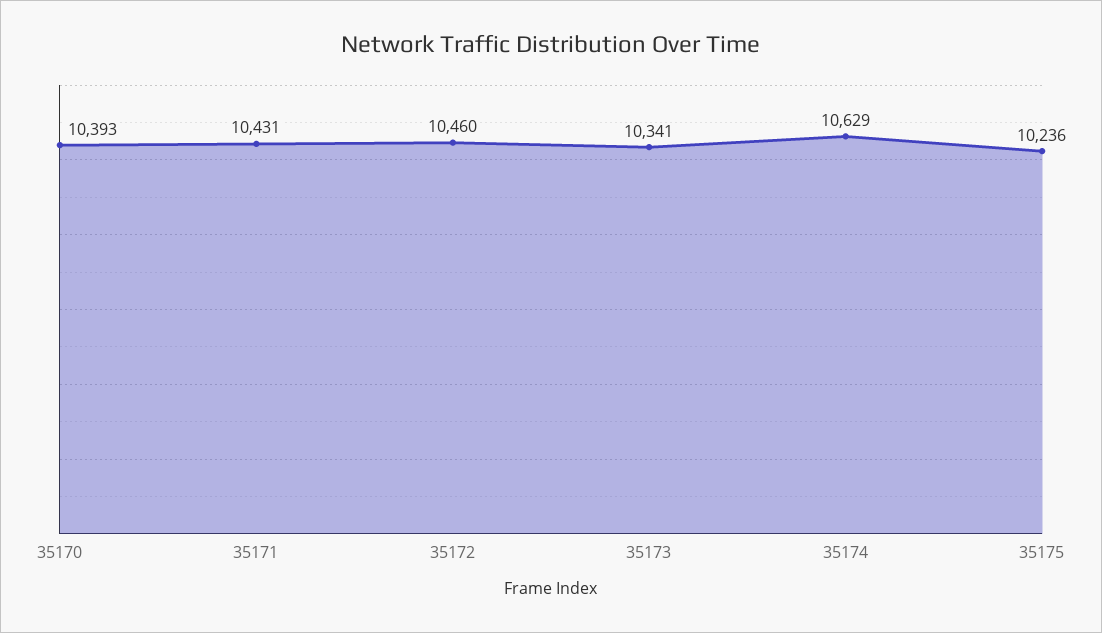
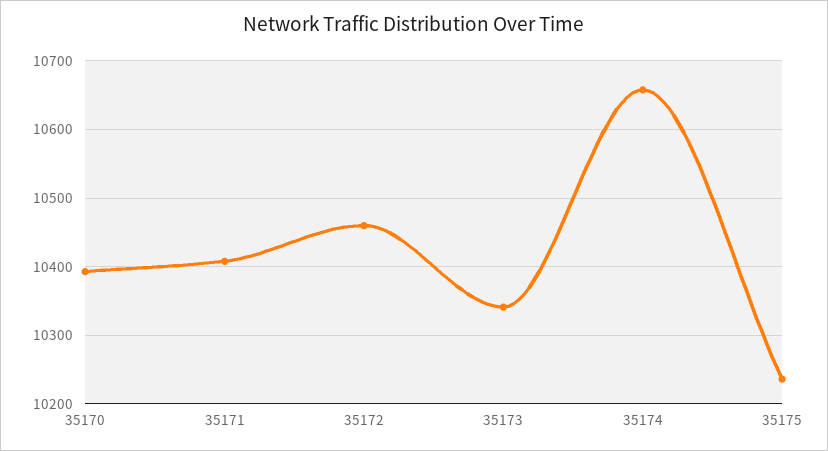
  {
    "35170": 10393,
-   "35171": 10431,
+   "35171": 10410,
    "35172": 10460,
    "35173": 10341,
-   "35174": 10629,
+   "35174": 10660,
    "35175": 10236
  }

